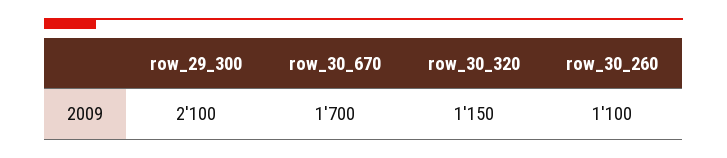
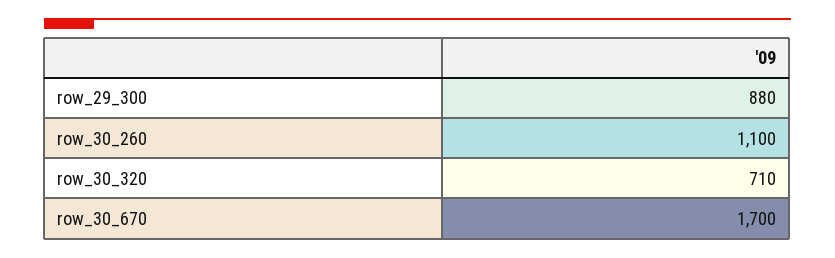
  {
-   "row_29_300": 2100,
+   "row_29_300": 880,
    "row_30_670": 1700,
-   "row_30_320": 1150,
+   "row_30_320": 710,
    "row_30_260": 1100
  }

